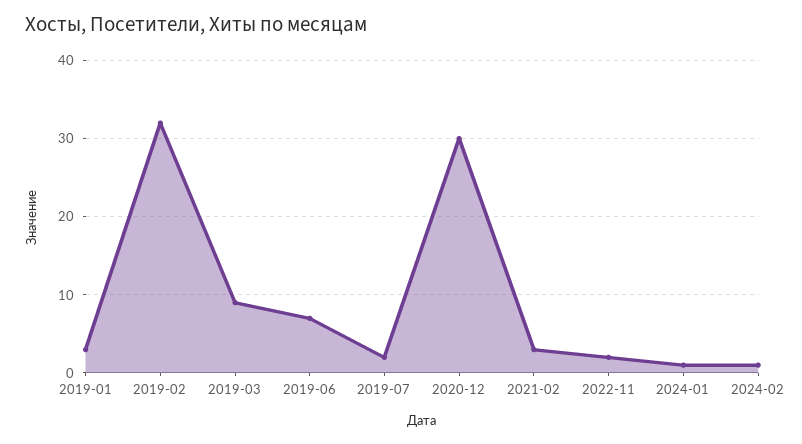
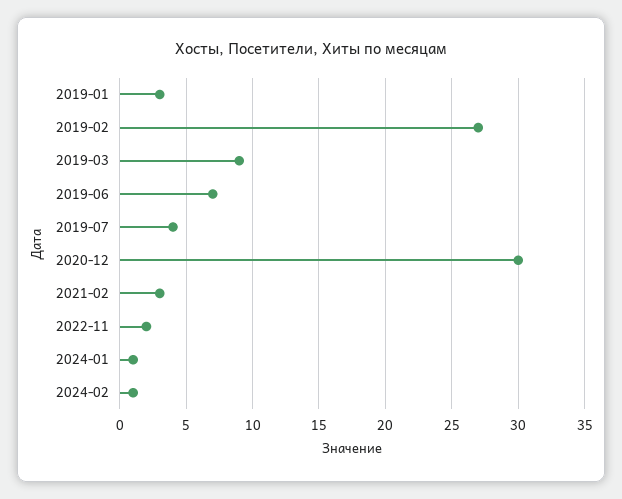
  {
    "2019-01": 3,
-   "2019-02": 32,
+   "2019-02": 27,
    "2019-03": 9,
    "2019-06": 7,
-   "2019-07": 2,
+   "2019-07": 4,
    "2020-12": 30,
    "2021-02": 3,
    "2022-11": 2,
    "2024-01": 1,
    "2024-02": 1
  }

